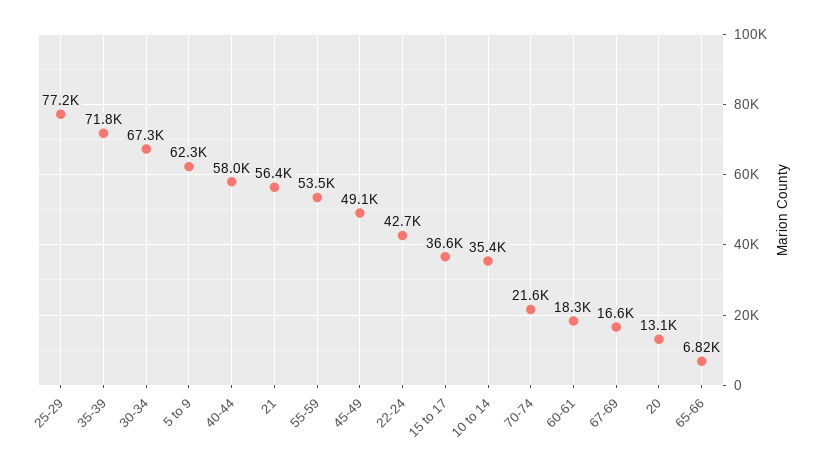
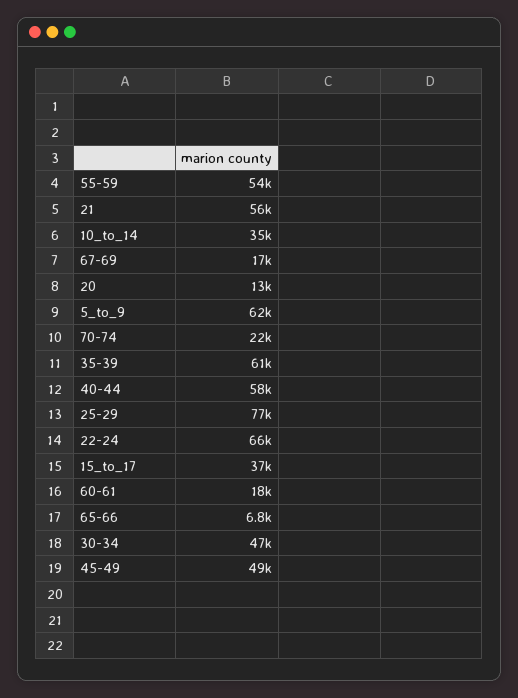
  {
    "25-29": 77200,
-   "35-39": 71800,
+   "35-39": 61000,
-   "30-34": 67300,
+   "30-34": 47000,
    "5 to 9": 62300,
    "40-44": 58000,
    "21": 56400,
    "55-59": 53500,
    "45-49": 49100,
-   "22-24": 42700,
+   "22-24": 66000,
    "15 to 17": 36600,
    "10 to 14": 35400,
    "70-74": 21600,
    "60-61": 18300,
    "67-69": 16600,
    "20": 13100,
    "65-66": 6820
  }

